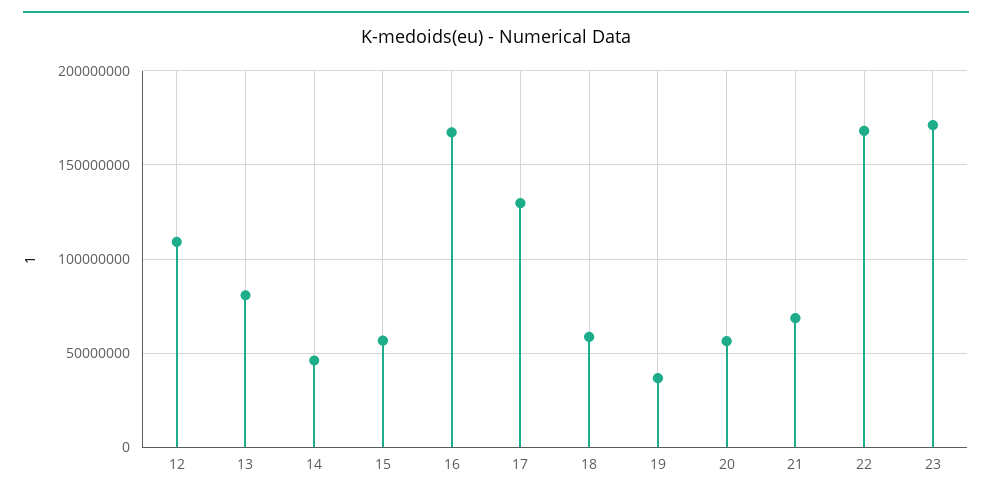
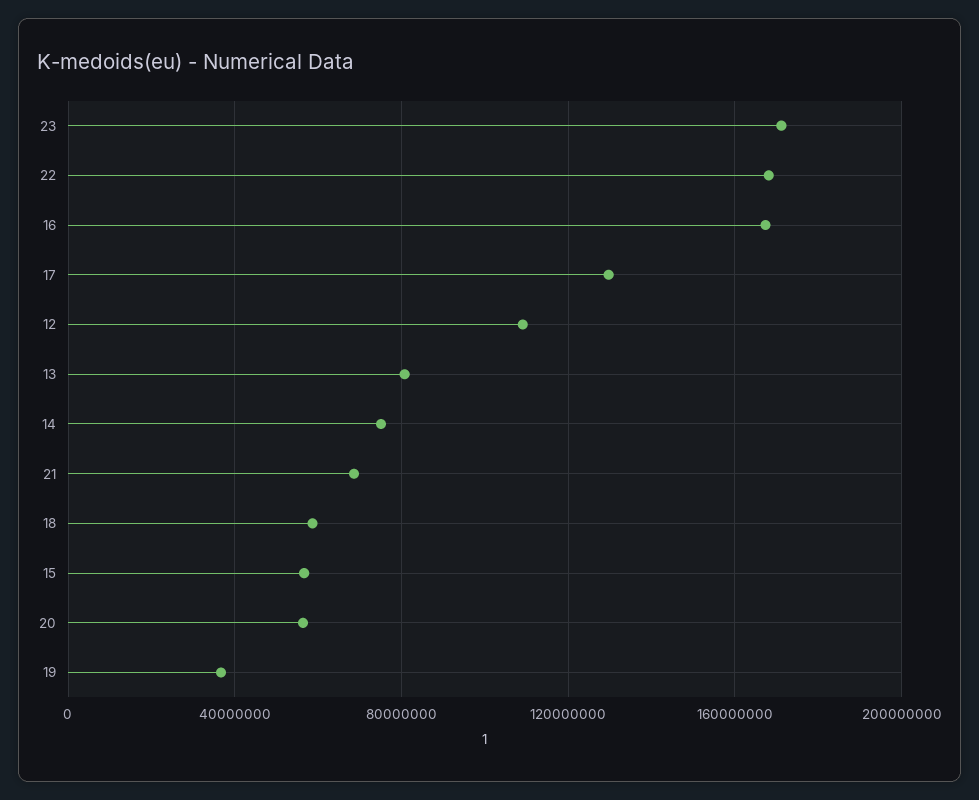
  {
    "12": 110000000,
    "13": 80000000,
-   "14": 45000000,
+   "14": 75000000,
    "15": 55000000,
    "16": 165000000,
    "17": 130000000,
    "18": 60000000,
    "19": 35000000,
    "20": 55000000,
    "21": 70000000,
    "22": 170000000,
    "23": 170000000
  }

